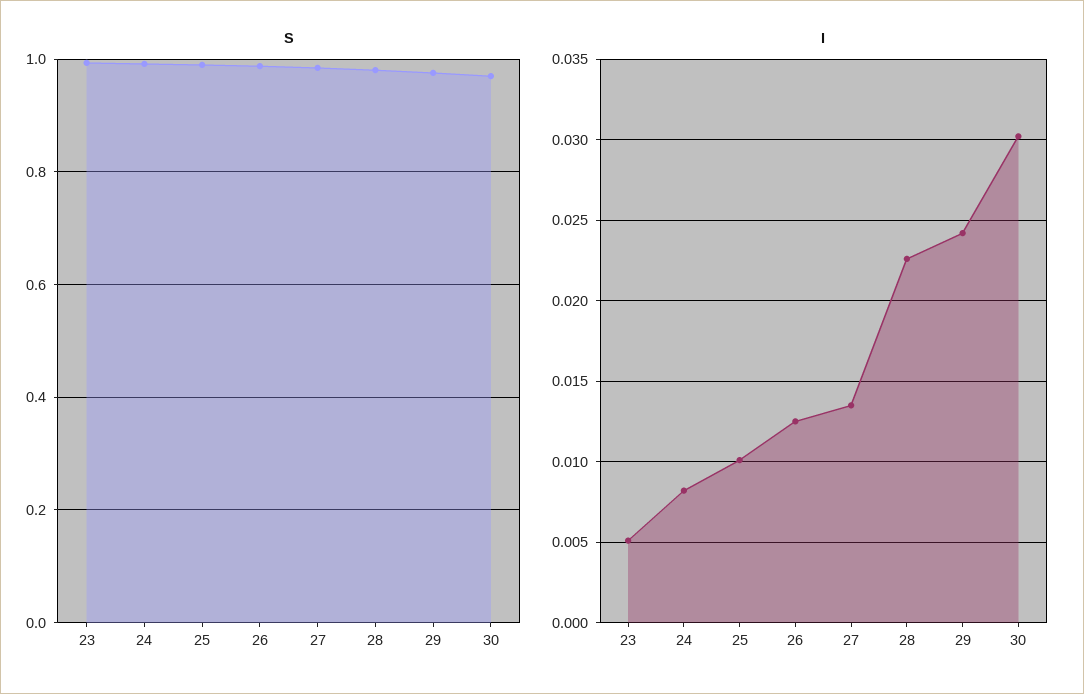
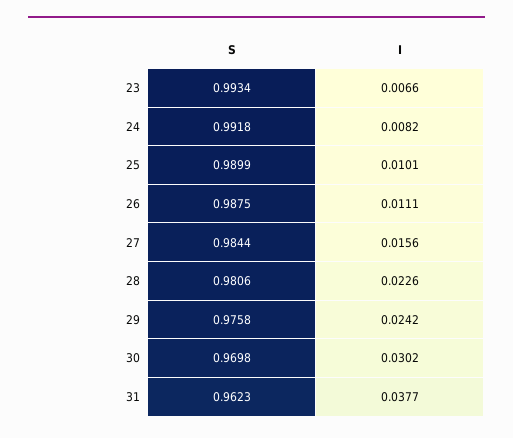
  {
    "S": {
      "23": 0.9934,
      "24": 0.9918,
      "25": 0.9899,
      "26": 0.9875,
      "27": 0.9844,
      "28": 0.9806,
      "29": 0.9758,
-     "30": 0.9698
+     "30": 0.9698,
+     "31": 0.9623
    },
    "I": {
-     "23": 0.005,
+     "23": 0.0066,
      "24": 0.0082,
      "25": 0.0101,
-     "26": 0.0125,
+     "26": 0.0111,
-     "27": 0.0135,
+     "27": 0.0156,
      "28": 0.0226,
      "29": 0.0242,
-     "30": 0.0302
+     "30": 0.0302,
+     "31": 0.0377
    }
  }

